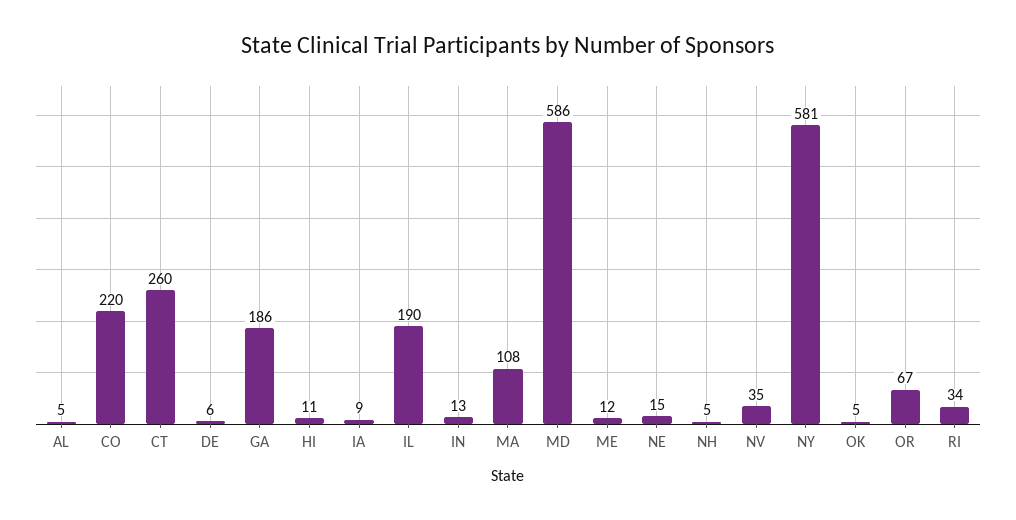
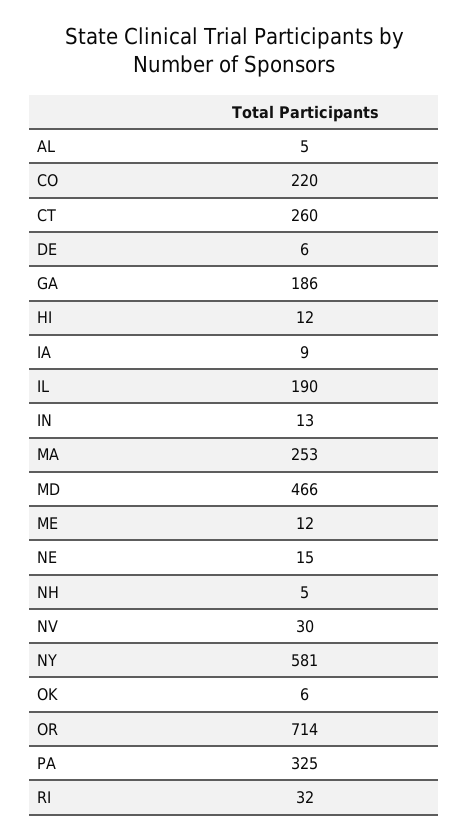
  {
    "AL": 5,
    "CO": 220,
    "CT": 260,
    "DE": 6,
    "GA": 186,
-   "HI": 11,
+   "HI": 12,
    "IA": 9,
    "IL": 190,
    "IN": 13,
-   "MA": 108,
+   "MA": 253,
-   "MD": 586,
+   "MD": 466,
    "ME": 12,
    "NE": 15,
    "NH": 5,
-   "NV": 35,
+   "NV": 30,
    "NY": 581,
-   "OK": 5,
+   "OK": 6,
-   "OR": 67,
+   "OR": 714,
-   "RI": 34
+   "RI": 32,
+   "PA": 325
  }

